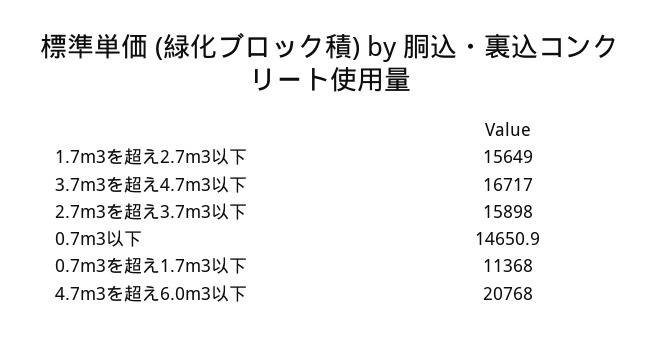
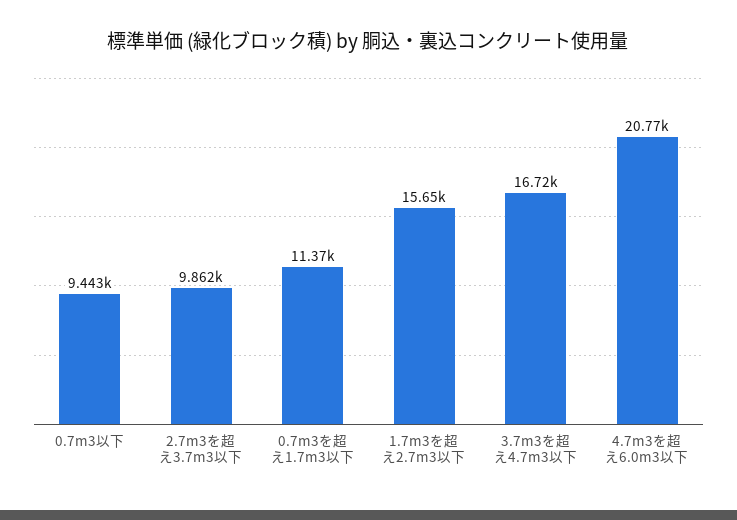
  {
    "1.7m3を超え2.7m3以下": 15649,
    "3.7m3を超え4.7m3以下": 16717,
-   "2.7m3を超え3.7m3以下": 15898,
+   "2.7m3を超え3.7m3以下": 9862,
-   "0.7m3以下": 14650.9,
+   "0.7m3以下": 9443,
    "0.7m3を超え1.7m3以下": 11368,
    "4.7m3を超え6.0m3以下": 20768
  }

